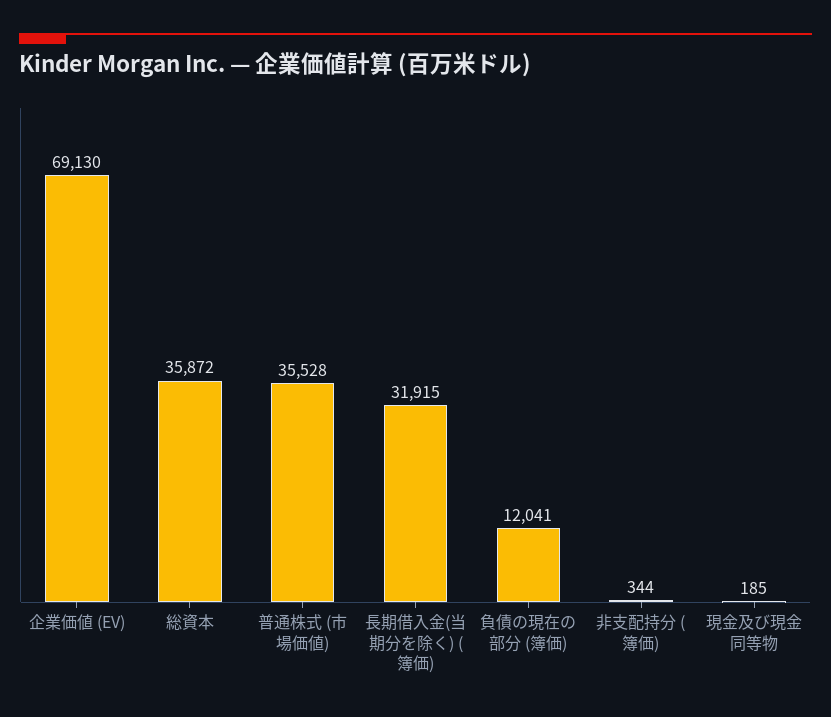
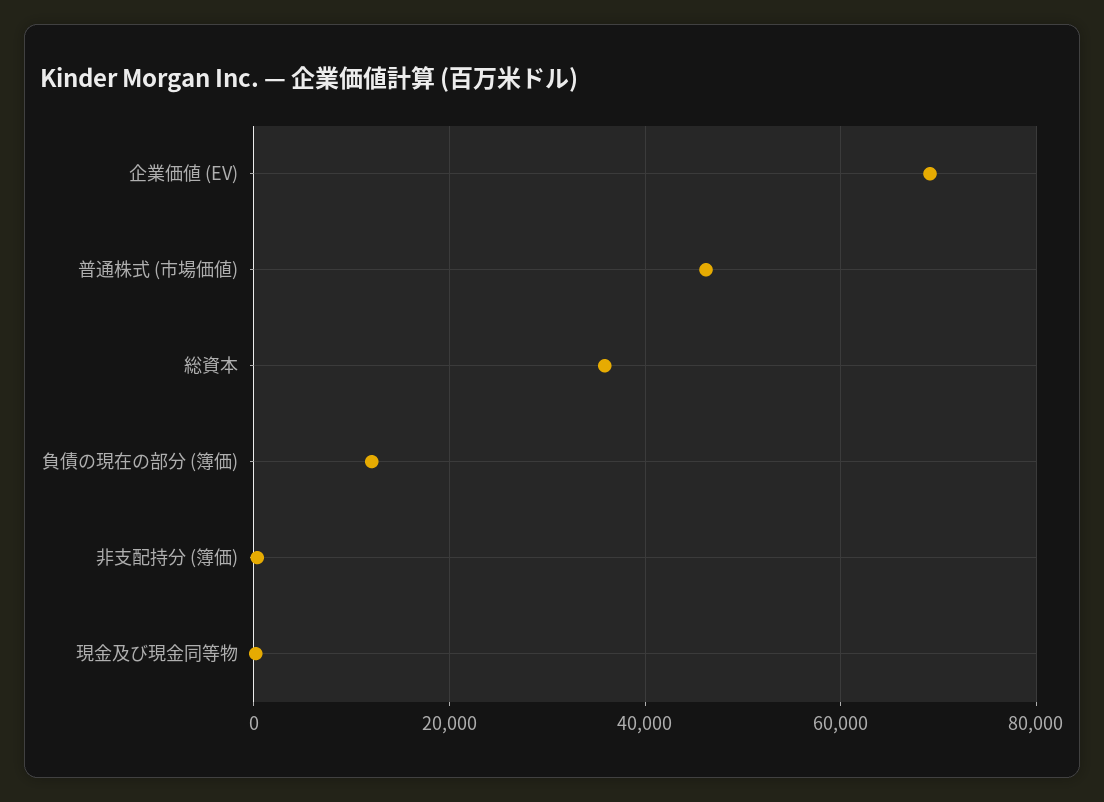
  {
    "企業価値 (EV)": 69130,
    "総資本": 35872,
-   "普通株式 (市場価値)": 35528,
+   "普通株式 (市場価値)": 46000,
-   "長期借入金(当期分を除く) (簿価)": 31915,
    "負債の現在の部分 (簿価)": 12041,
    "非支配持分 (簿価)": 344,
    "現金及び現金同等物": 185
  }

